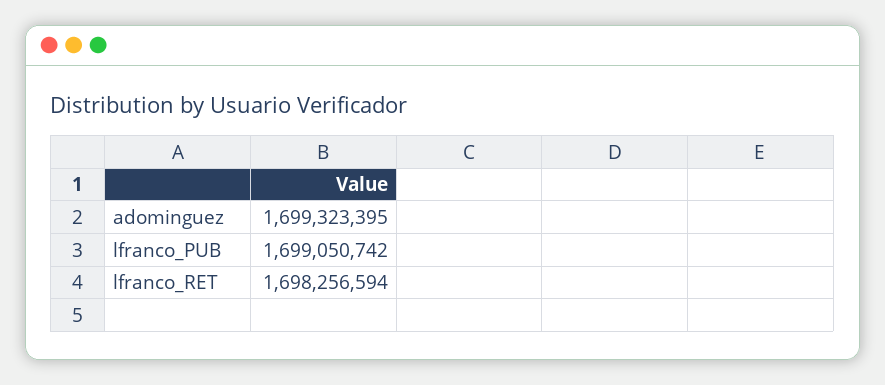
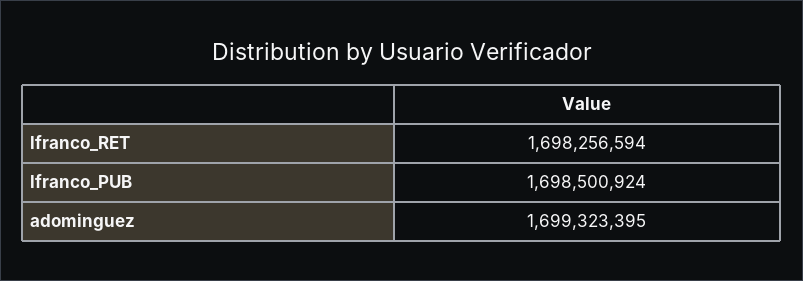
  {
    "adominguez": 1699323395,
-   "lfranco_PUB": 1699050742,
+   "lfranco_PUB": 1698500924,
    "lfranco_RET": 1698256594
  }

